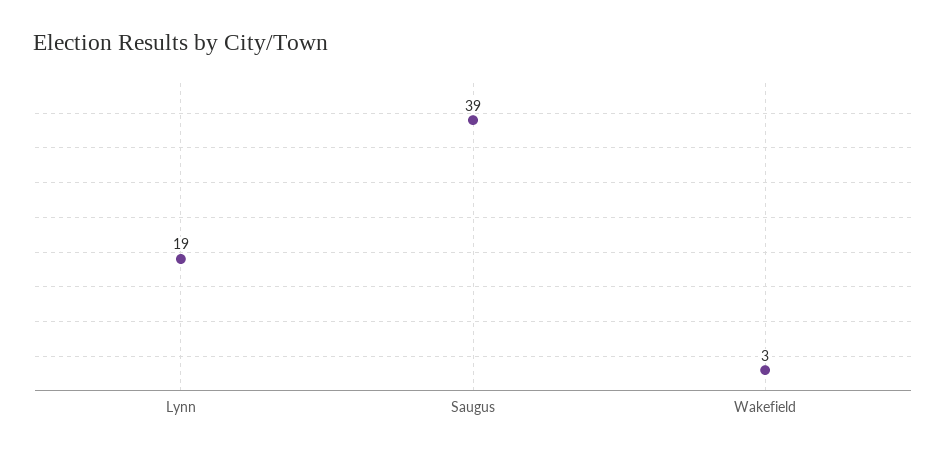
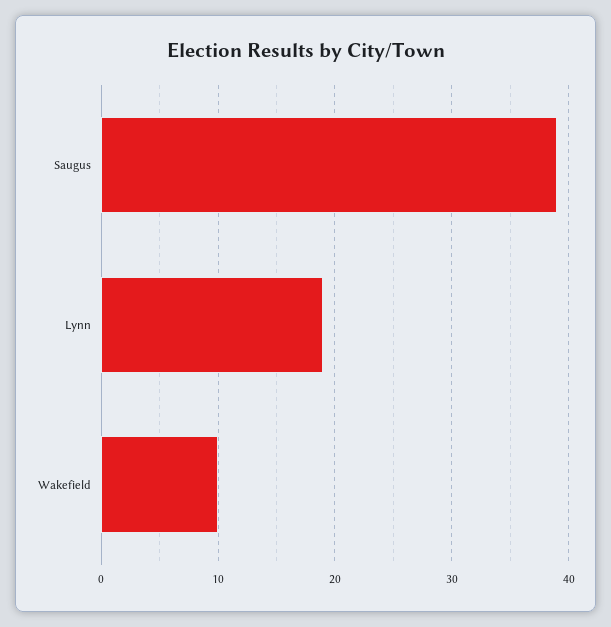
  {
    "Lynn": 19,
    "Saugus": 39,
-   "Wakefield": 3
+   "Wakefield": 10
  }

